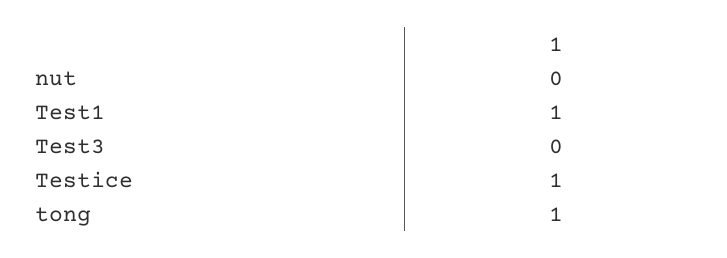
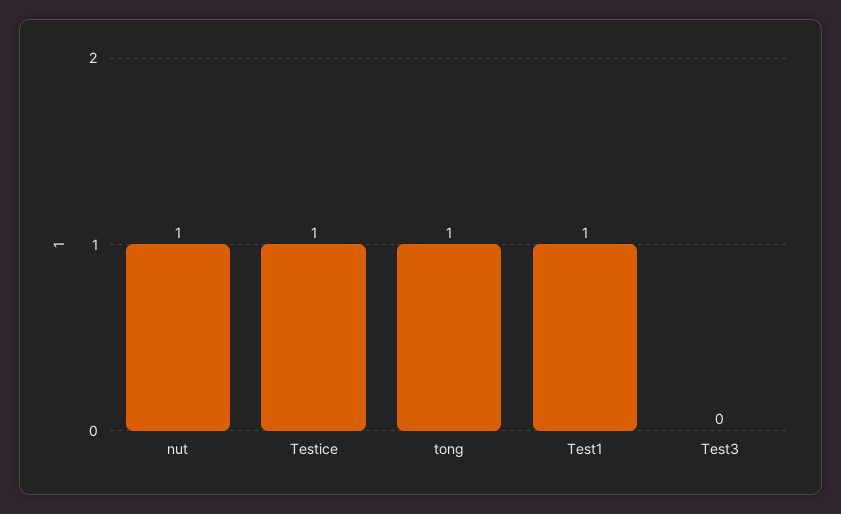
  {
-   "nut": 0,
+   "nut": 1,
    "Test1": 1,
    "Test3": 0,
    "Testice": 1,
    "tong": 1
  }

